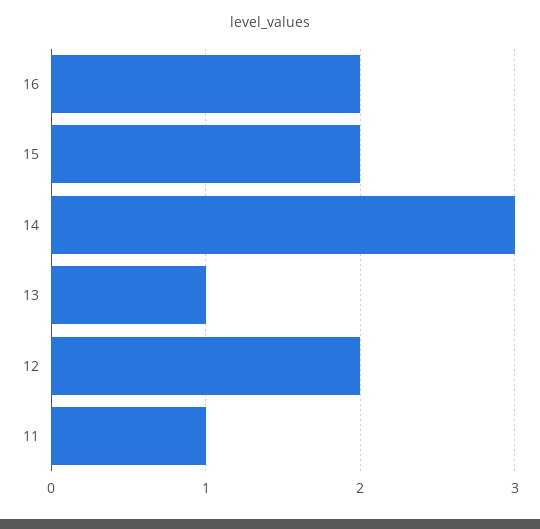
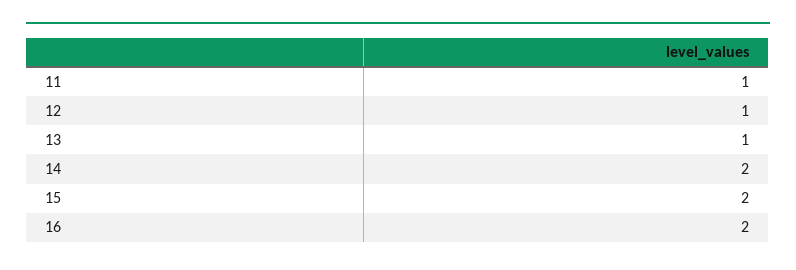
  {
    "16": 2,
    "15": 2,
-   "14": 3,
+   "14": 2,
    "13": 1,
-   "12": 2,
+   "12": 1,
    "11": 1
  }

